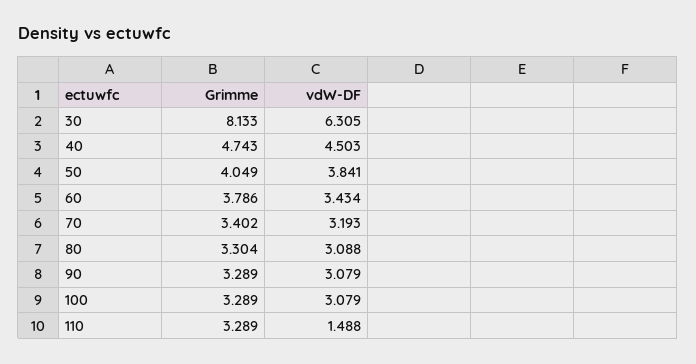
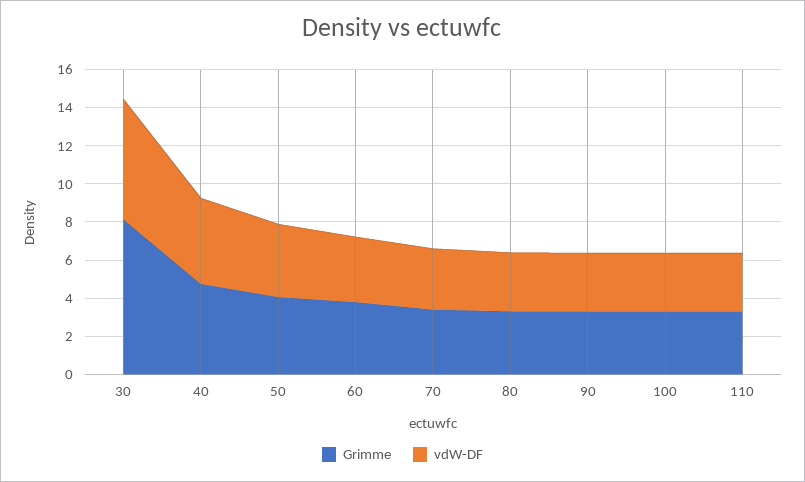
  {
    "Grimme": {
      "30": 8.133,
      "40": 4.743,
      "50": 4.049,
      "60": 3.786,
      "70": 3.402,
      "80": 3.304,
      "90": 3.289,
      "100": 3.289,
      "110": 3.289
    },
    "vdW-DF": {
      "30": 6.305,
      "40": 4.503,
      "50": 3.841,
      "60": 3.434,
      "70": 3.193,
      "80": 3.088,
      "90": 3.079,
      "100": 3.079,
-     "110": 1.488
+     "110": 3
    }
  }

